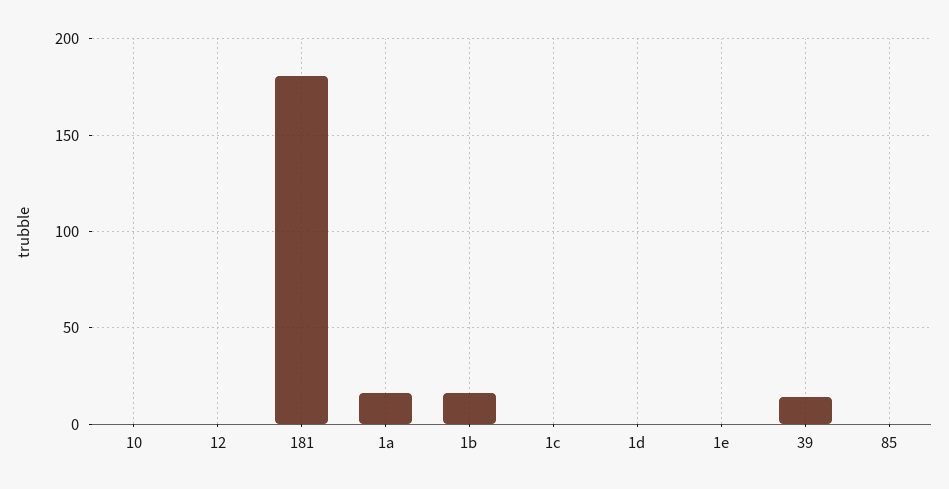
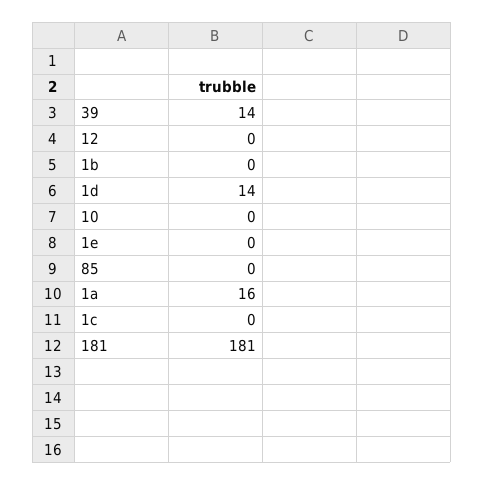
  {
    "10": 0,
    "12": 0,
    "181": 181,
    "1a": 16,
-   "1b": 15,
+   "1b": 0,
    "1c": 0,
-   "1d": 0,
+   "1d": 14,
    "1e": 0,
    "39": 14,
    "85": 0
  }

